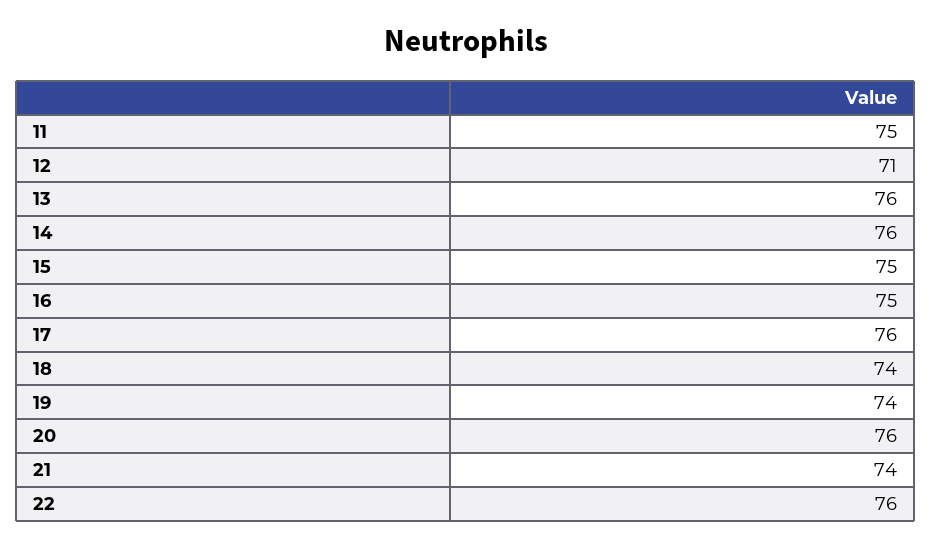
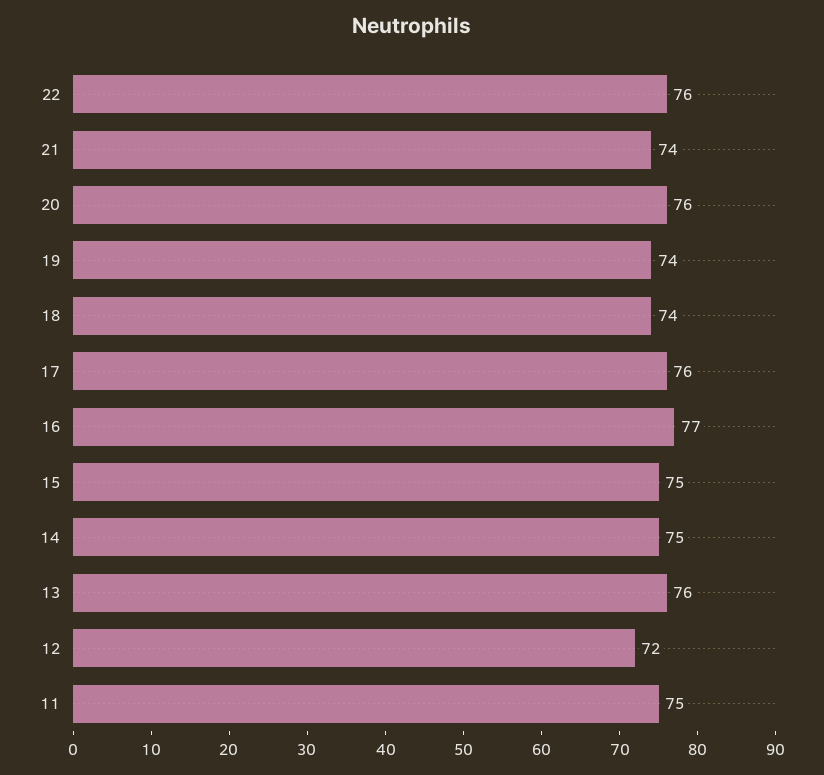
  {
    "11": 75,
-   "12": 71,
+   "12": 72,
    "13": 76,
-   "14": 76,
+   "14": 75,
    "15": 75,
-   "16": 75,
+   "16": 77,
    "17": 76,
    "18": 74,
    "19": 74,
    "20": 76,
    "21": 74,
    "22": 76
  }

